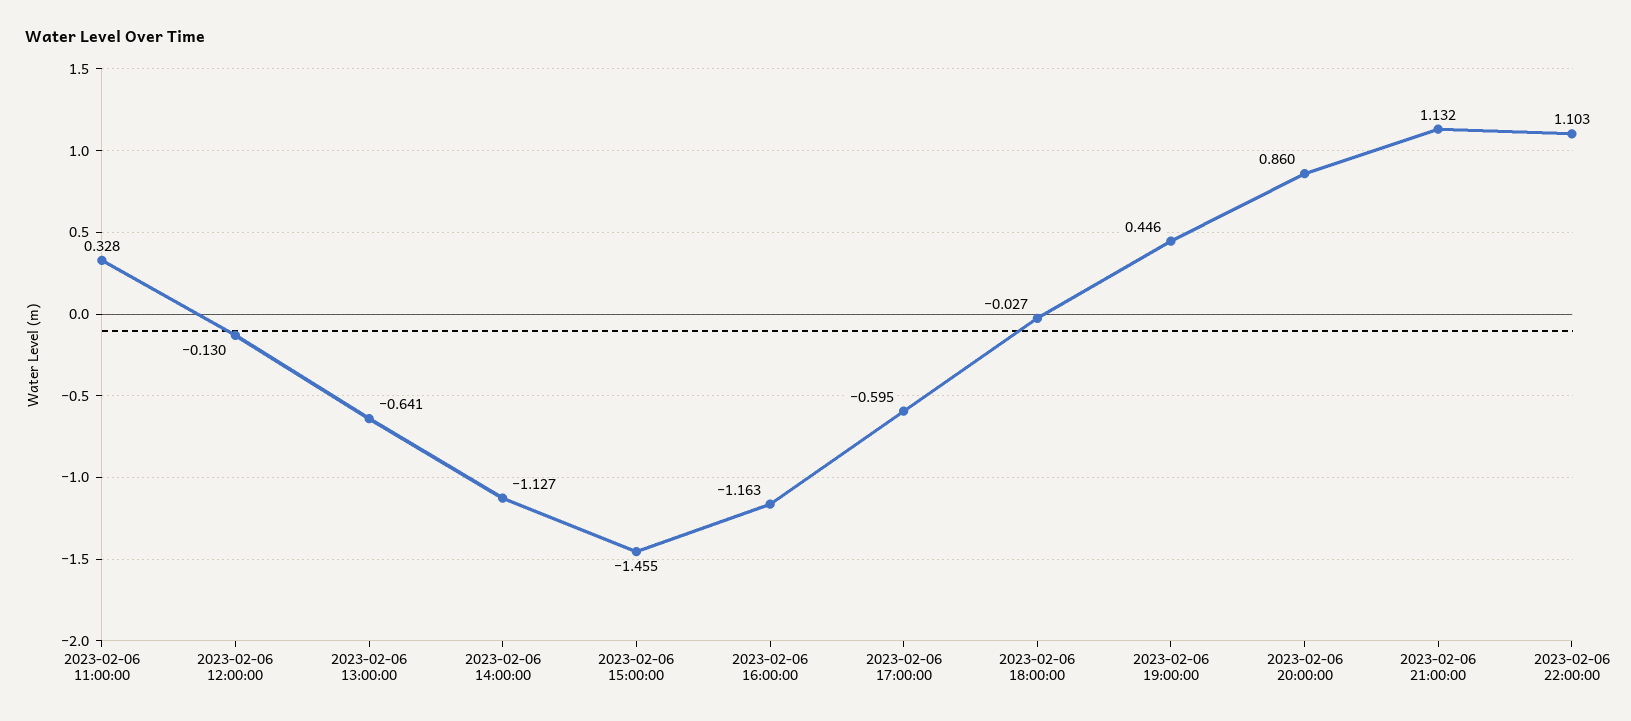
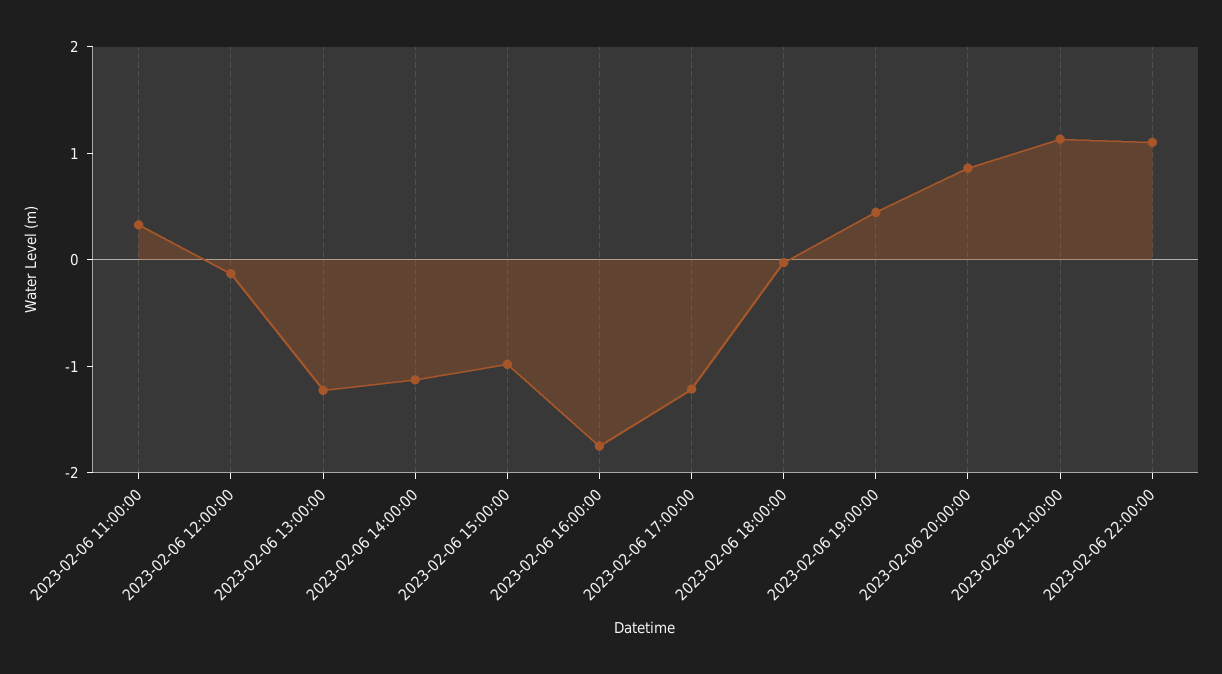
  {
    "2023-02-06 11:00:00": 0.328,
    "2023-02-06 12:00:00": -0.13,
-   "2023-02-06 13:00:00": -0.641,
+   "2023-02-06 13:00:00": -1.2,
    "2023-02-06 14:00:00": -1.127,
-   "2023-02-06 15:00:00": -1.455,
+   "2023-02-06 15:00:00": -1,
-   "2023-02-06 16:00:00": -1.163,
+   "2023-02-06 16:00:00": -1.8,
-   "2023-02-06 17:00:00": -0.595,
+   "2023-02-06 17:00:00": -1.2,
    "2023-02-06 18:00:00": -0.027,
    "2023-02-06 19:00:00": 0.446,
    "2023-02-06 20:00:00": 0.86,
    "2023-02-06 21:00:00": 1.132,
    "2023-02-06 22:00:00": 1.103
  }

